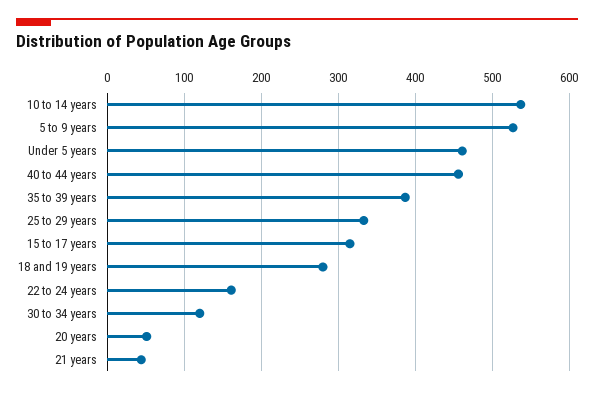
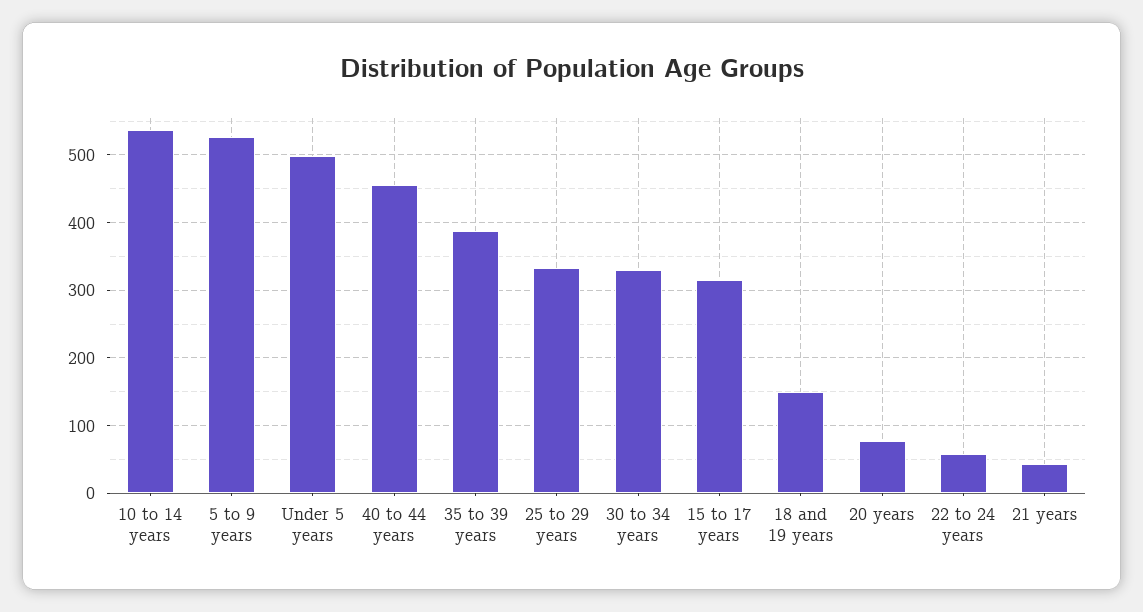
  {
    "10 to 14 years": 540,
    "5 to 9 years": 530,
-   "Under 5 years": 460,
+   "Under 5 years": 500,
    "40 to 44 years": 460,
    "35 to 39 years": 390,
    "25 to 29 years": 330,
    "15 to 17 years": 320,
-   "18 and 19 years": 280,
+   "18 and 19 years": 150,
-   "22 to 24 years": 160,
+   "22 to 24 years": 60,
-   "30 to 34 years": 120,
+   "30 to 34 years": 330,
-   "20 years": 50,
+   "20 years": 80,
    "21 years": 40
  }

